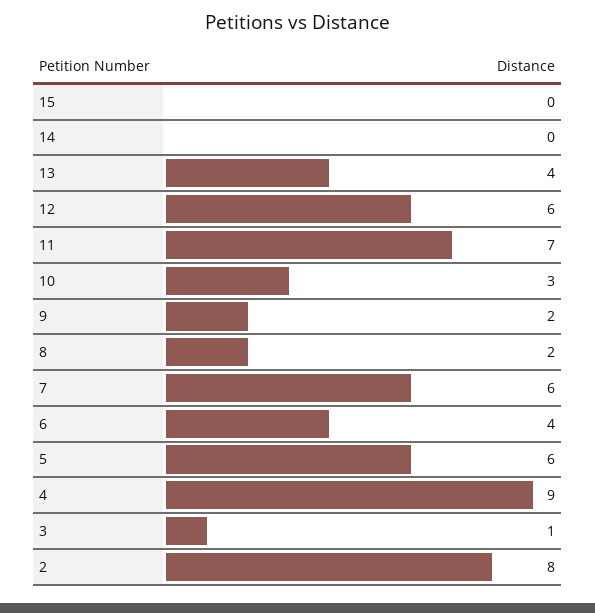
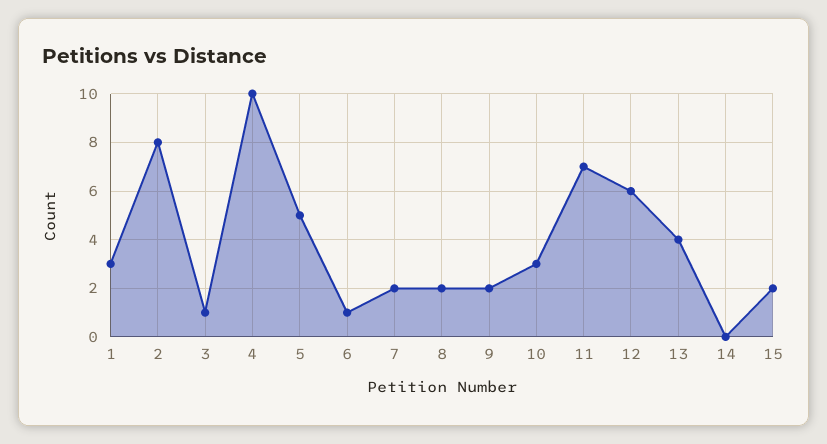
  {
-   "15": 0,
+   "15": 2,
    "14": 0,
    "13": 4,
    "12": 6,
    "11": 7,
    "10": 3,
    "9": 2,
    "8": 2,
-   "7": 6,
+   "7": 2,
-   "6": 4,
+   "6": 1,
-   "5": 6,
+   "5": 5,
-   "4": 9,
+   "4": 10,
    "3": 1,
-   "2": 8
+   "2": 8,
+   "1": 3
  }

